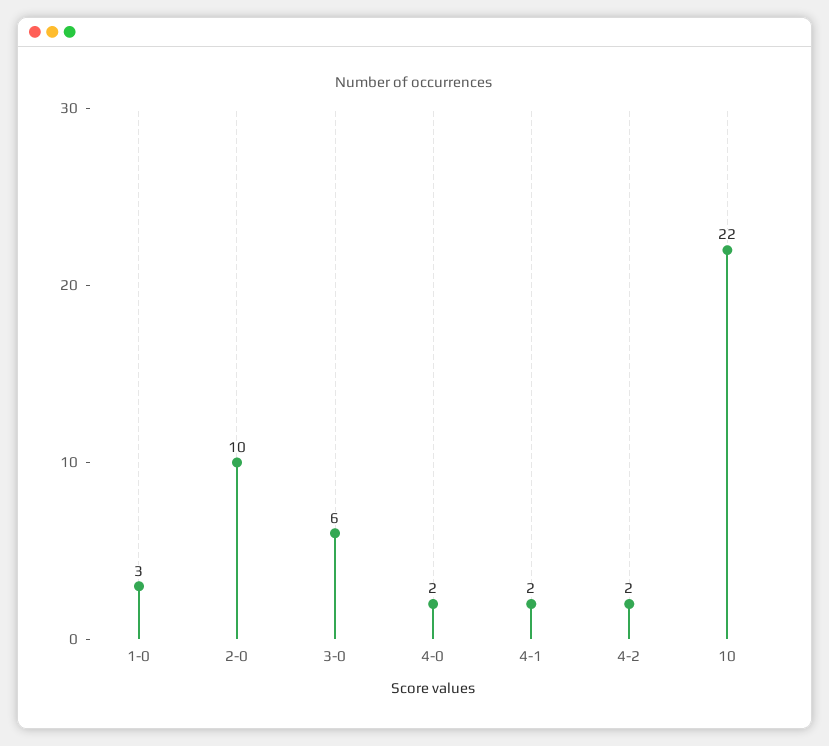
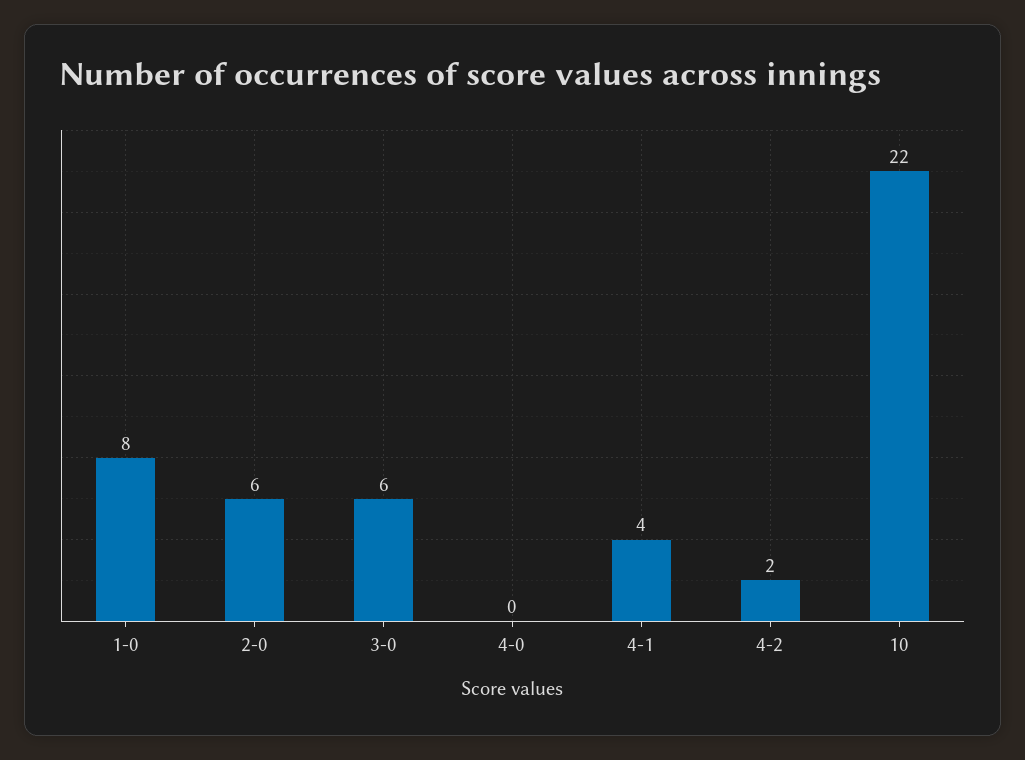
  {
-   "1-0": 3,
+   "1-0": 8,
-   "2-0": 10,
+   "2-0": 6,
    "3-0": 6,
-   "4-0": 2,
+   "4-0": 0,
-   "4-1": 2,
+   "4-1": 4,
    "4-2": 2,
    "10": 22
  }

